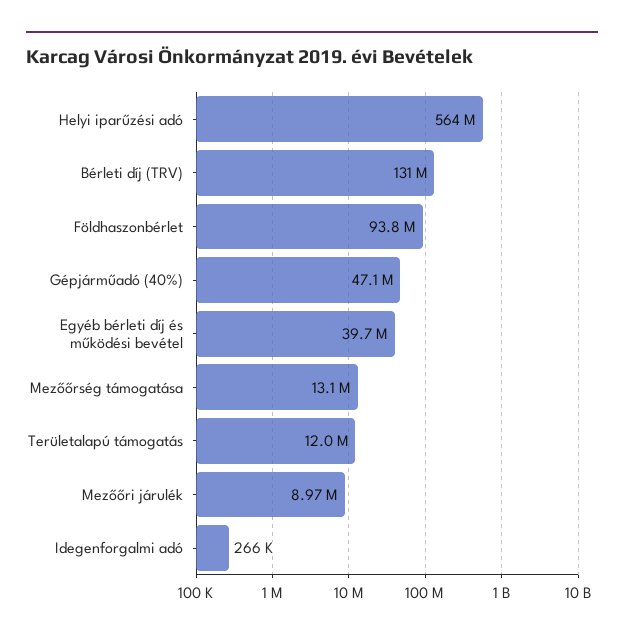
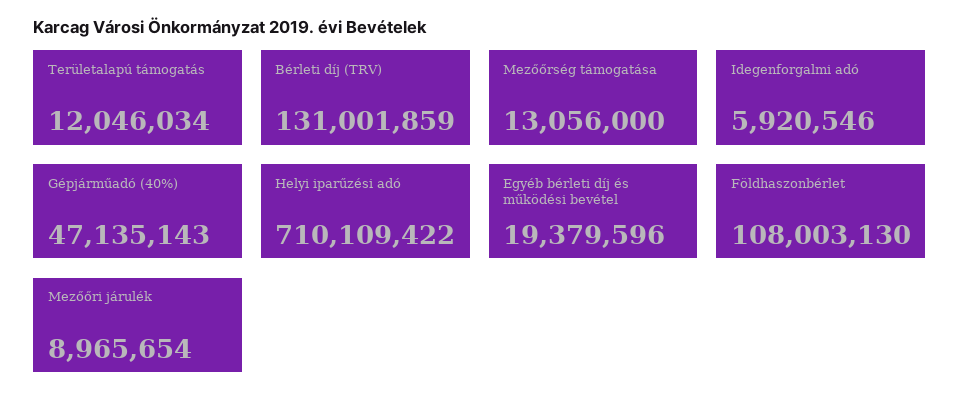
  {
-   "Helyi iparűzési adó": 564000000,
+   "Helyi iparűzési adó": 710109422,
    "Bérleti díj (TRV)": 131001859,
-   "Földhaszonbérlet": 93800000,
+   "Földhaszonbérlet": 108003130,
    "Gépjárműadó (40%)": 47135143,
-   "Egyéb bérleti díj és működési bevétel": 39700000,
+   "Egyéb bérleti díj és működési bevétel": 19379596,
    "Mezőőrség támogatása": 13056000,
    "Területalapú támogatás": 12046034,
    "Mezőőri járulék": 8965654,
-   "Idegenforgalmi adó": 266000
+   "Idegenforgalmi adó": 5920546
  }

